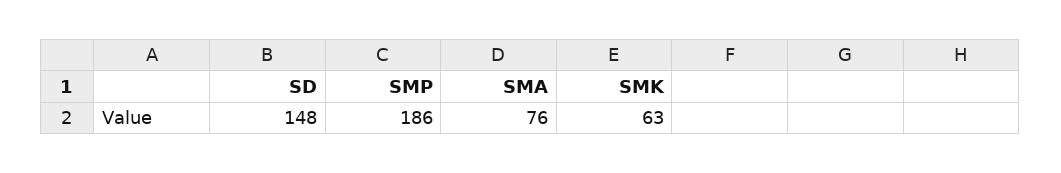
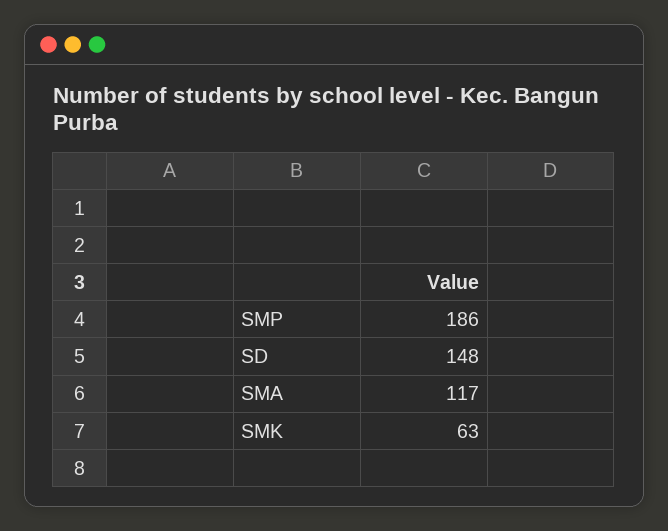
  {
    "SD": 148,
    "SMP": 186,
-   "SMA": 76,
+   "SMA": 117,
    "SMK": 63
  }

